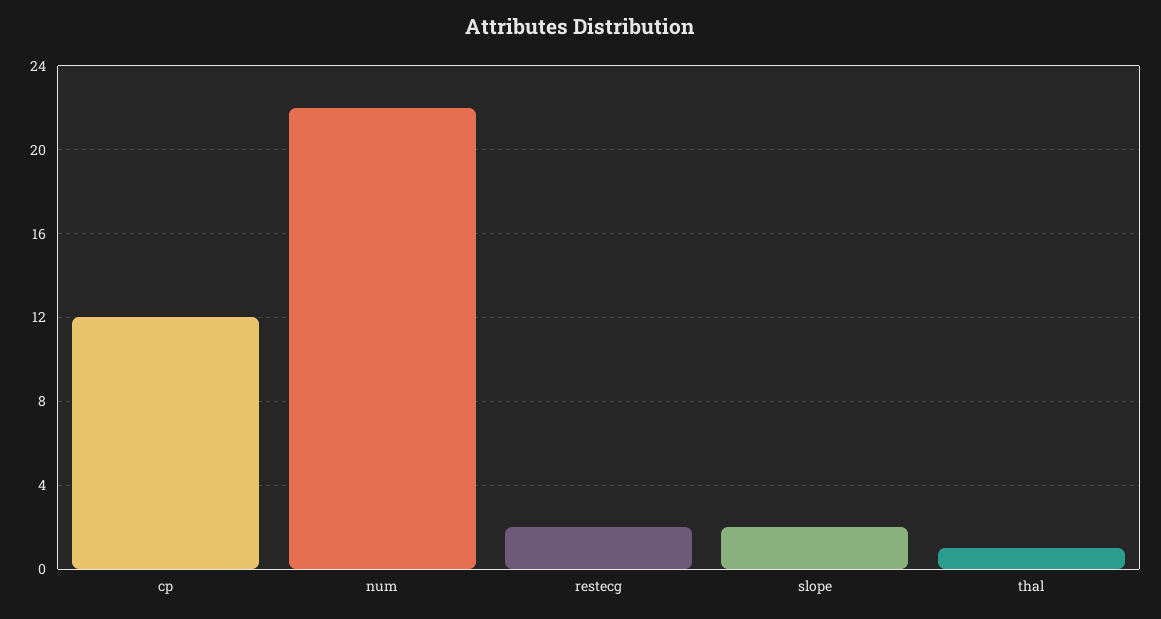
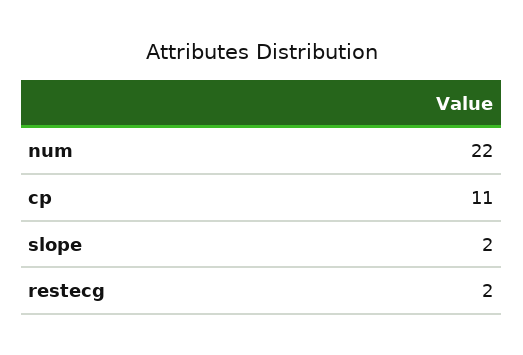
  {
-   "cp": 12,
+   "cp": 11,
    "num": 22,
    "restecg": 2,
-   "slope": 2,
+   "slope": 2
-   "thal": 1
  }

